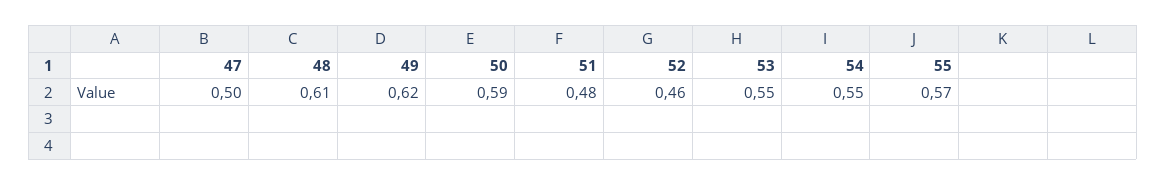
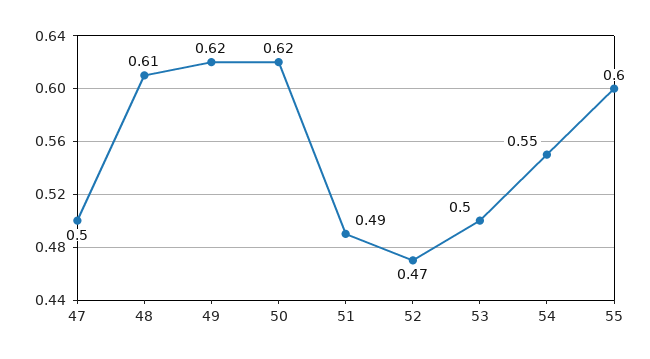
  {
    "47": 0.5,
    "48": 0.61,
    "49": 0.62,
-   "50": 0.59,
+   "50": 0.62,
-   "51": 0.48,
+   "51": 0.49,
-   "52": 0.46,
+   "52": 0.47,
-   "53": 0.55,
+   "53": 0.5,
    "54": 0.55,
-   "55": 0.57
+   "55": 0.6
  }

